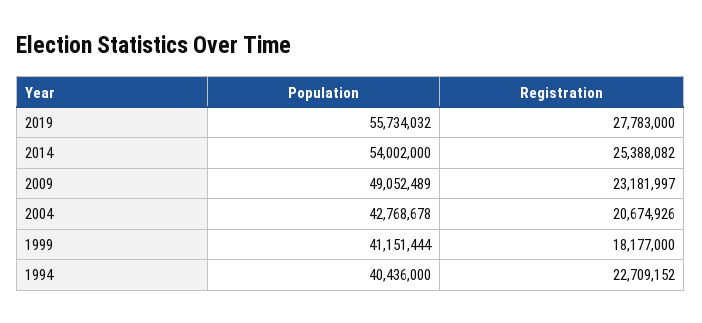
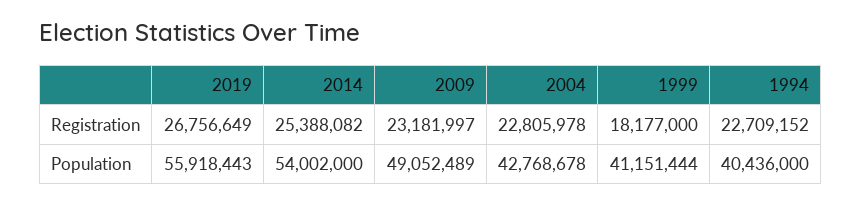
  {
    "Population": {
-     "2019": 55734032,
+     "2019": 55918443,
      "2014": 54002000,
      "2009": 49052489,
      "2004": 42768678,
      "1999": 41151444,
      "1994": 40436000
    },
    "Registration": {
-     "2019": 27783000,
+     "2019": 26756649,
      "2014": 25388082,
      "2009": 23181997,
-     "2004": 20674926,
+     "2004": 22805978,
      "1999": 18177000,
      "1994": 22709152
    }
  }

